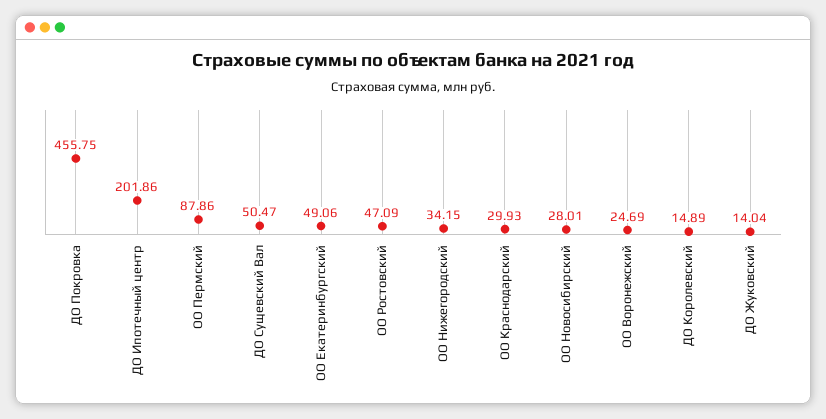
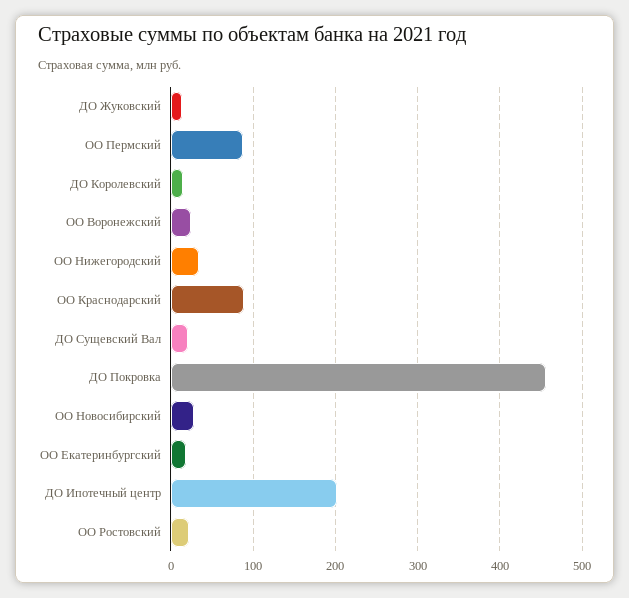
  {
    "ДО Покровка": 455.75,
    "ДО Ипотечный центр": 201.86,
    "ОО Пермский": 87.86,
-   "ДО Сущевский Вал": 50.47,
+   "ДО Сущевский Вал": 20,
-   "ОО Екатеринбургский": 49.06,
+   "ОО Екатеринбургский": 20,
-   "ОО Ростовский": 47.09,
+   "ОО Ростовский": 20,
    "ОО Нижегородский": 34.15,
-   "ОО Краснодарский": 29.93,
+   "ОО Краснодарский": 90,
    "ОО Новосибирский": 28.01,
    "ОО Воронежский": 24.69,
    "ДО Королевский": 14.89,
    "ДО Жуковский": 14.04
  }

